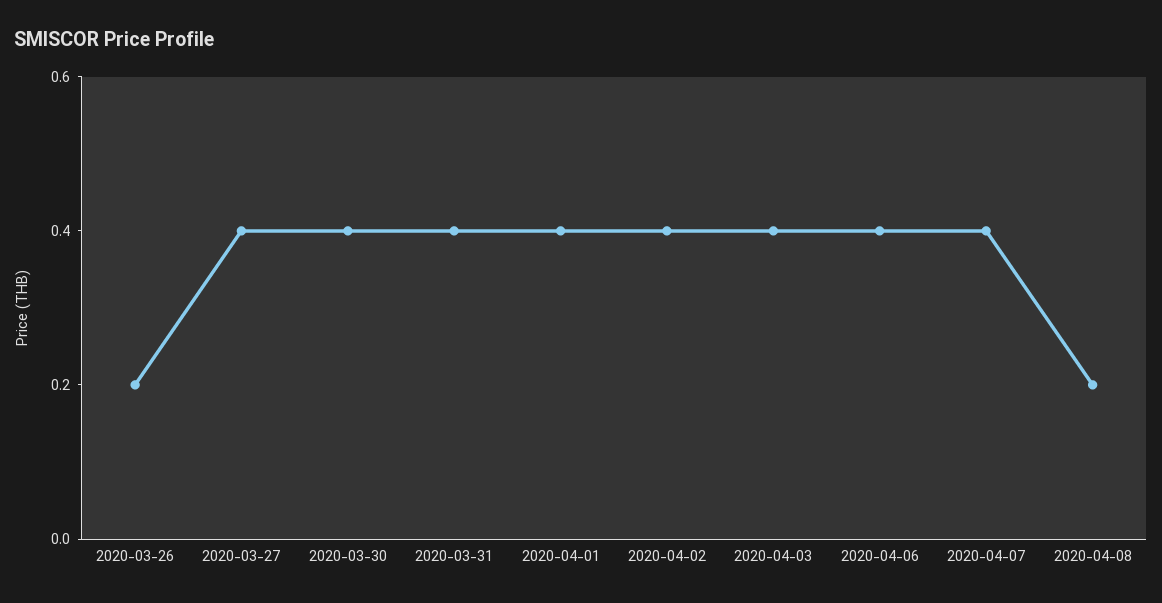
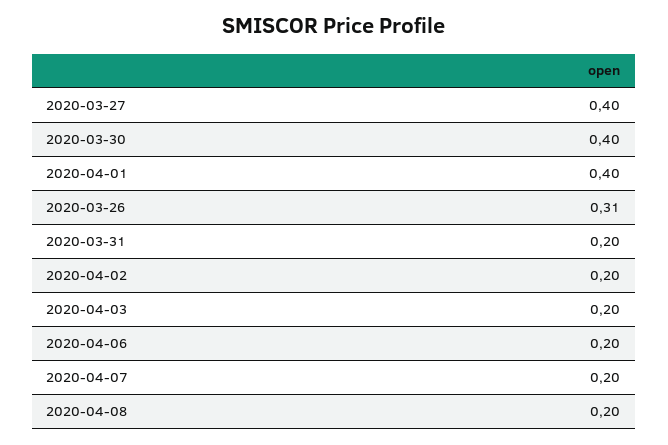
  {
-   "2020-03-26": 0.2,
+   "2020-03-26": 0.31,
    "2020-03-27": 0.4,
    "2020-03-30": 0.4,
-   "2020-03-31": 0.4,
+   "2020-03-31": 0.2,
    "2020-04-01": 0.4,
-   "2020-04-02": 0.4,
+   "2020-04-02": 0.2,
-   "2020-04-03": 0.4,
+   "2020-04-03": 0.2,
-   "2020-04-06": 0.4,
+   "2020-04-06": 0.2,
-   "2020-04-07": 0.4,
+   "2020-04-07": 0.2,
    "2020-04-08": 0.2
  }

